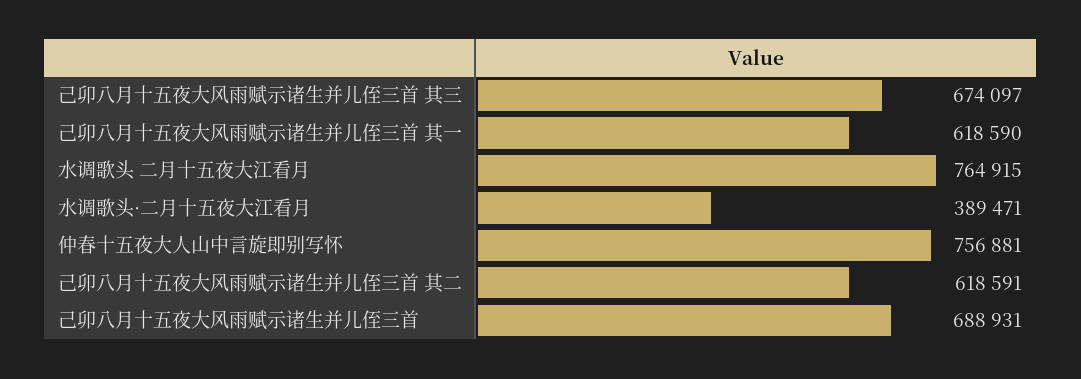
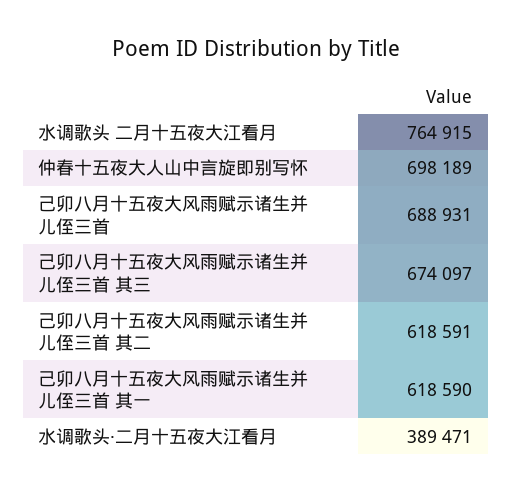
  {
    "己卯八月十五夜大风雨赋示诸生并儿侄三首 其三": 674097,
    "己卯八月十五夜大风雨赋示诸生并儿侄三首 其一": 618590,
    "水调歌头 二月十五夜大江看月": 764915,
    "水调歌头·二月十五夜大江看月": 389471,
-   "仲春十五夜大人山中言旋即别写怀": 756881,
+   "仲春十五夜大人山中言旋即别写怀": 698189,
    "己卯八月十五夜大风雨赋示诸生并儿侄三首 其二": 618591,
    "己卯八月十五夜大风雨赋示诸生并儿侄三首": 688931
  }

